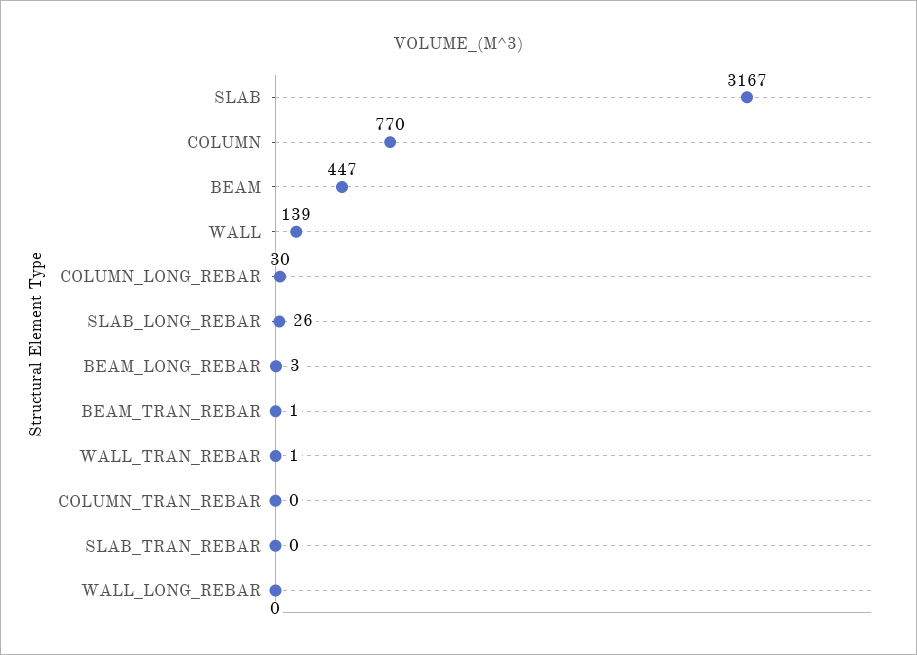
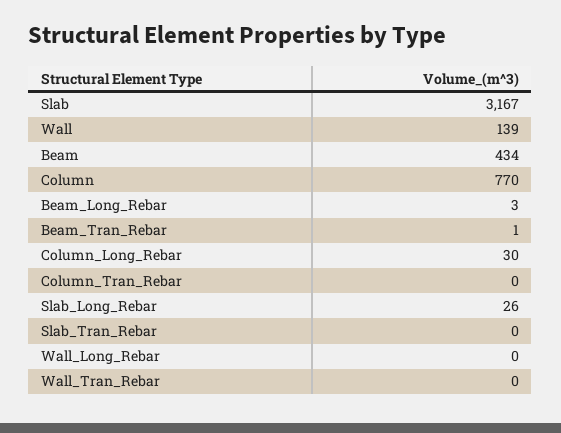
  {
    "SLAB": 3167,
    "COLUMN": 770,
-   "BEAM": 447,
+   "BEAM": 434,
    "WALL": 139,
    "COLUMN_LONG_REBAR": 30,
    "SLAB_LONG_REBAR": 26,
    "BEAM_LONG_REBAR": 3,
    "BEAM_TRAN_REBAR": 1,
-   "WALL_TRAN_REBAR": 1,
+   "WALL_TRAN_REBAR": 0,
    "COLUMN_TRAN_REBAR": 0,
    "SLAB_TRAN_REBAR": 0,
    "WALL_LONG_REBAR": 0
  }

